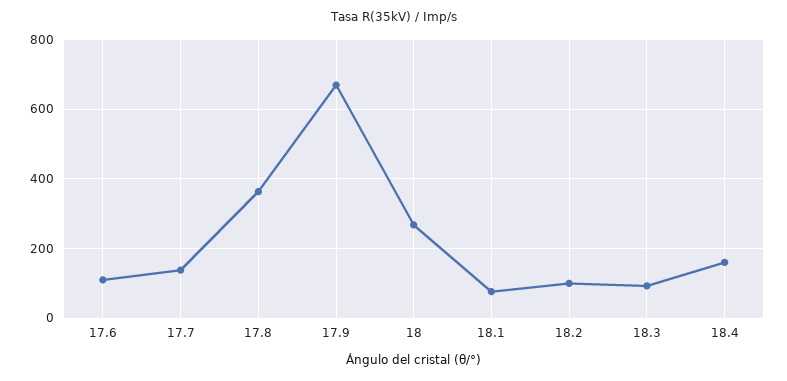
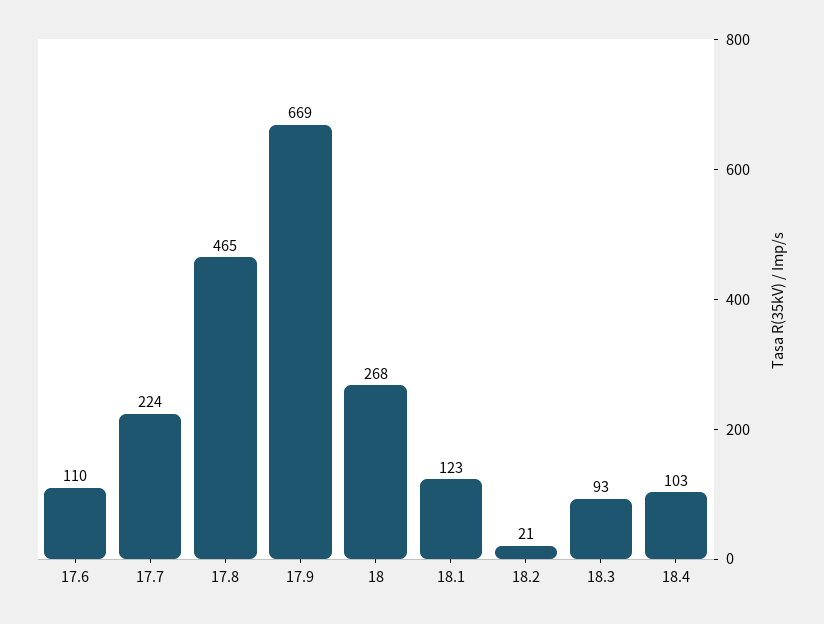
  {
    "17.6": 110,
-   "17.7": 140,
+   "17.7": 224,
-   "17.8": 360,
+   "17.8": 465,
    "17.9": 669,
    "18": 268,
-   "18.1": 80,
+   "18.1": 123,
-   "18.2": 100,
+   "18.2": 21,
    "18.3": 93,
-   "18.4": 160
+   "18.4": 103
  }

